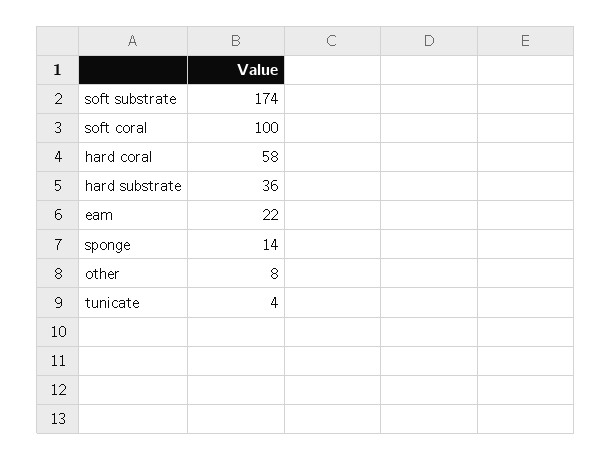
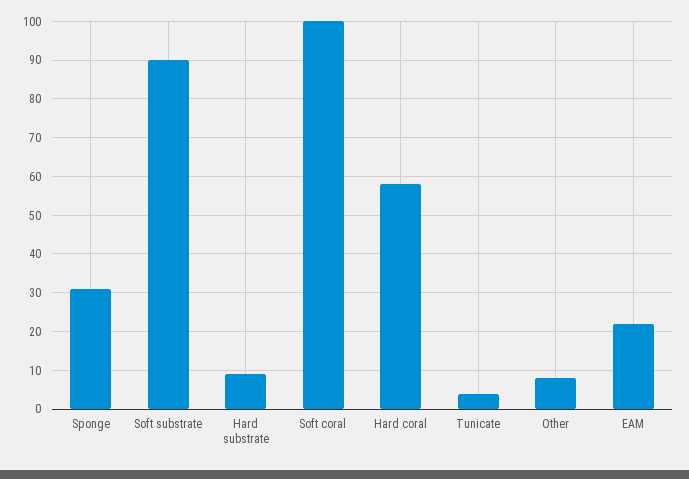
  {
-   "soft substrate": 174,
+   "soft substrate": 90,
    "soft coral": 100,
    "hard coral": 58,
-   "hard substrate": 36,
+   "hard substrate": 10,
    "eam": 22,
-   "sponge": 14,
+   "sponge": 30,
    "other": 8,
    "tunicate": 4
  }

